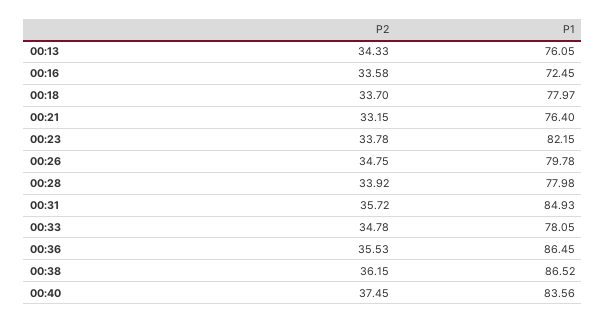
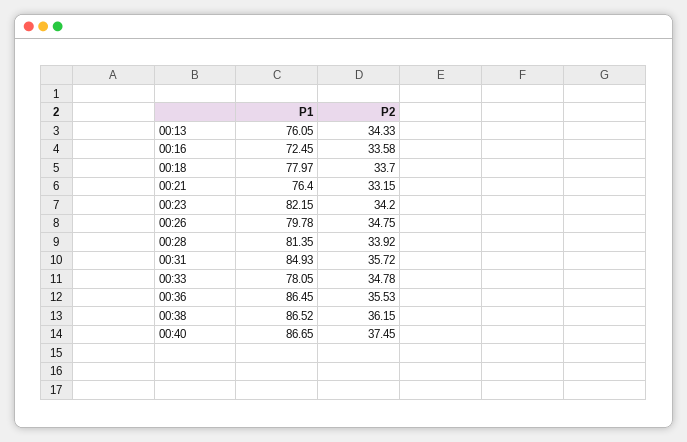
  {
    "P2": {
      "00:13": 34.33,
      "00:16": 33.58,
      "00:18": 33.7,
      "00:21": 33.15,
-     "00:23": 33.78,
+     "00:23": 34.2,
      "00:26": 34.75,
      "00:28": 33.92,
      "00:31": 35.72,
      "00:33": 34.78,
      "00:36": 35.53,
      "00:38": 36.15,
      "00:40": 37.45
    },
    "P1": {
      "00:13": 76.05,
      "00:16": 72.45,
      "00:18": 77.97,
      "00:21": 76.4,
      "00:23": 82.15,
      "00:26": 79.78,
-     "00:28": 77.98,
+     "00:28": 81.35,
      "00:31": 84.93,
      "00:33": 78.05,
      "00:36": 86.45,
      "00:38": 86.52,
-     "00:40": 83.56
+     "00:40": 86.65
    }
  }

